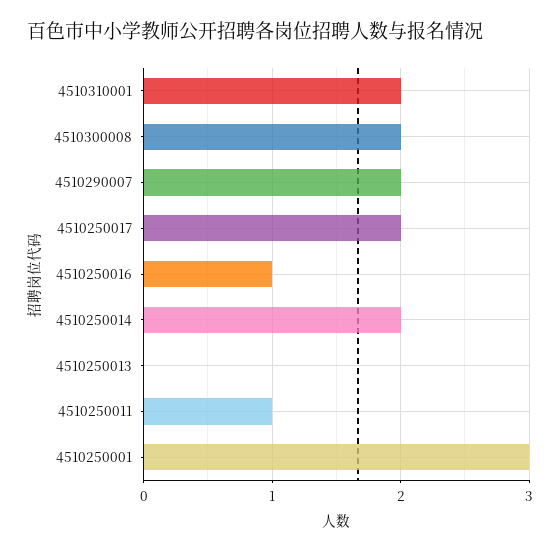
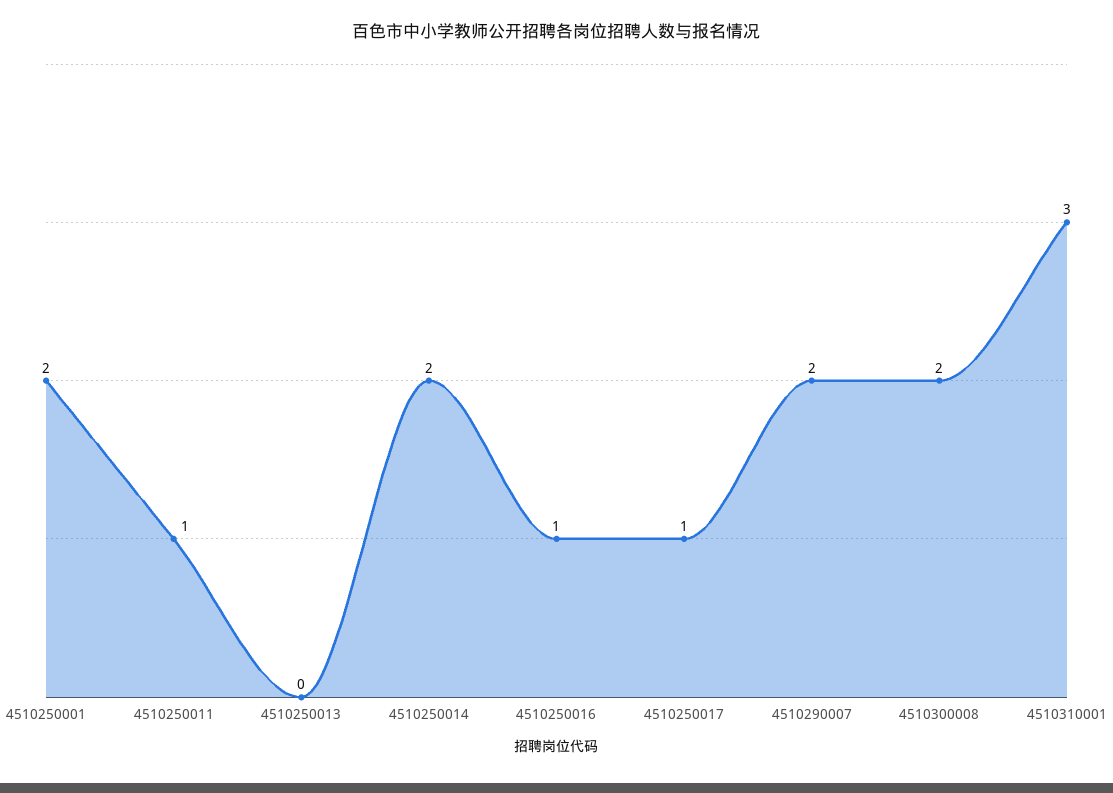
  {
-   "4510310001": 2,
+   "4510310001": 3,
    "4510300008": 2,
    "4510290007": 2,
-   "4510250017": 2,
+   "4510250017": 1,
    "4510250016": 1,
    "4510250014": 2,
    "4510250013": 0,
    "4510250011": 1,
-   "4510250001": 3
+   "4510250001": 2
  }

